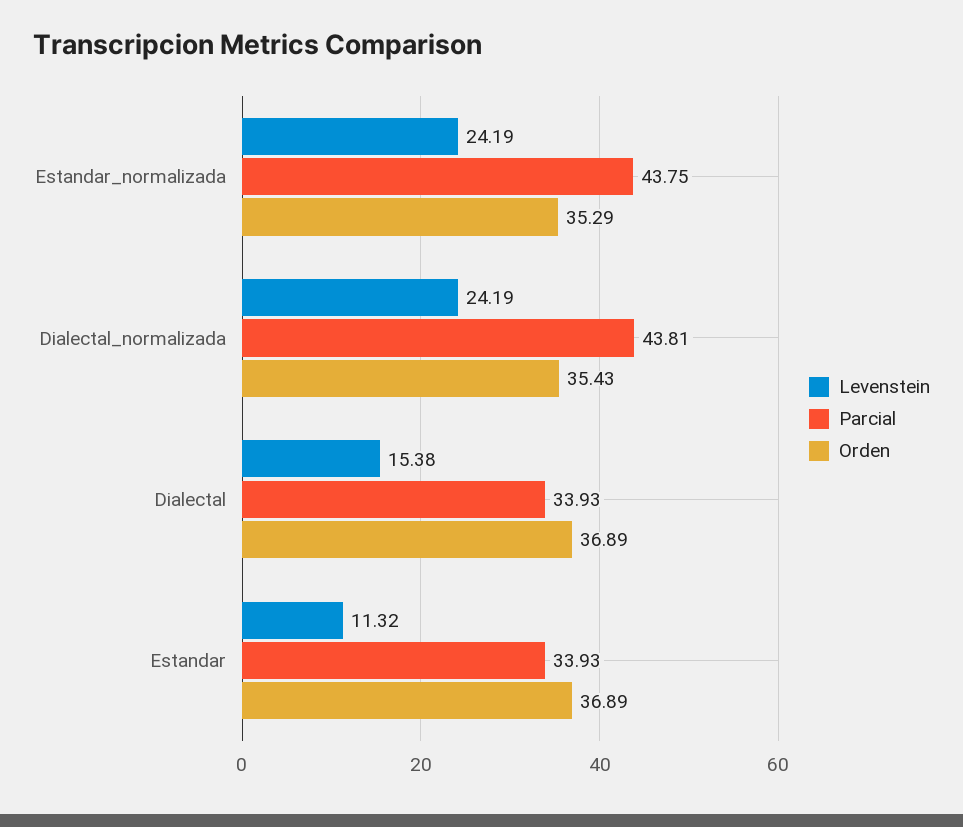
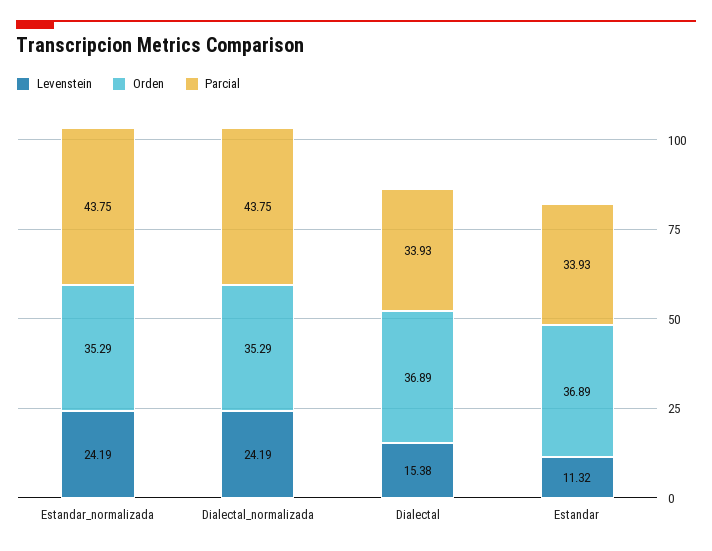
  {
    "Levenstein": {
      "Estandar_normalizada": 24.19,
      "Dialectal_normalizada": 24.19,
      "Dialectal": 15.38,
      "Estandar": 11.32
    },
    "Parcial": {
      "Estandar_normalizada": 43.75,
-     "Dialectal_normalizada": 43.81,
+     "Dialectal_normalizada": 43.75,
      "Dialectal": 33.93,
      "Estandar": 33.93
    },
    "Orden": {
      "Estandar_normalizada": 35.29,
-     "Dialectal_normalizada": 35.43,
+     "Dialectal_normalizada": 35.29,
      "Dialectal": 36.89,
      "Estandar": 36.89
    }
  }

